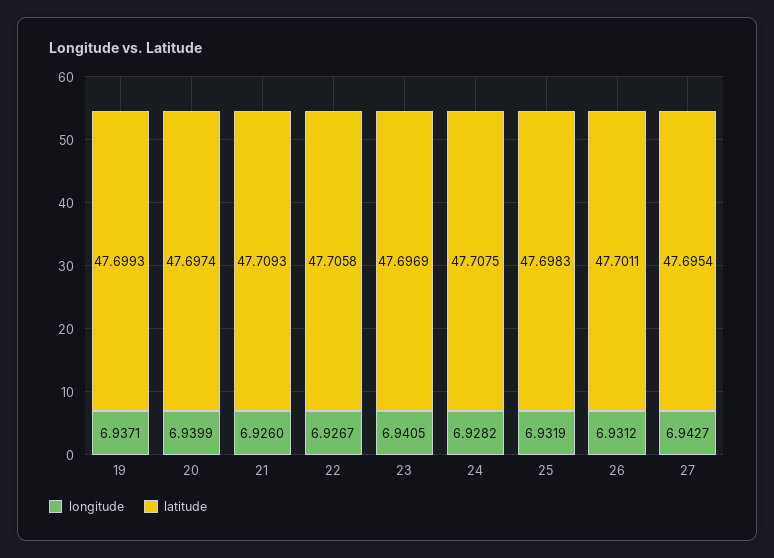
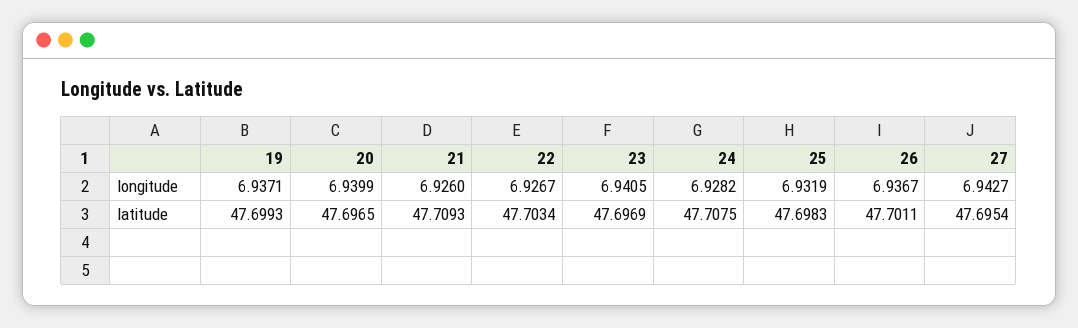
  {
    "longitude": {
      "19": 6.9371,
      "20": 6.9399,
      "21": 6.926,
      "22": 6.9267,
      "23": 6.9405,
      "24": 6.9282,
      "25": 6.9319,
-     "26": 6.9312,
+     "26": 6.9367,
      "27": 6.9427
    },
    "latitude": {
      "19": 47.6993,
-     "20": 47.6974,
+     "20": 47.6965,
      "21": 47.7093,
-     "22": 47.7058,
+     "22": 47.7034,
      "23": 47.6969,
      "24": 47.7075,
      "25": 47.6983,
      "26": 47.7011,
      "27": 47.6954
    }
  }

